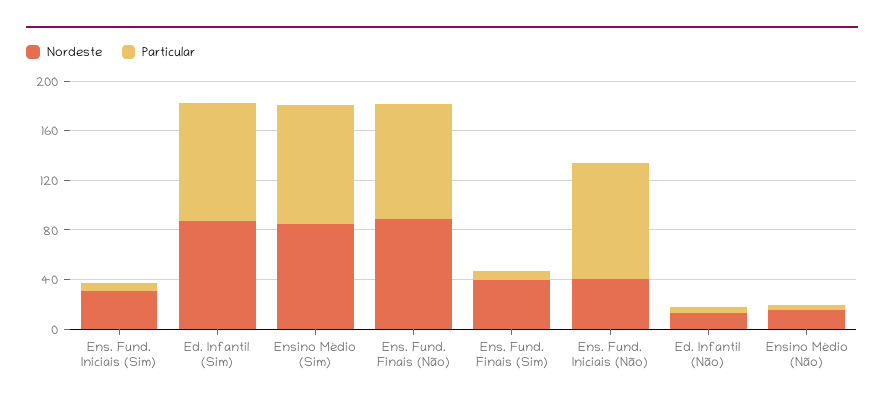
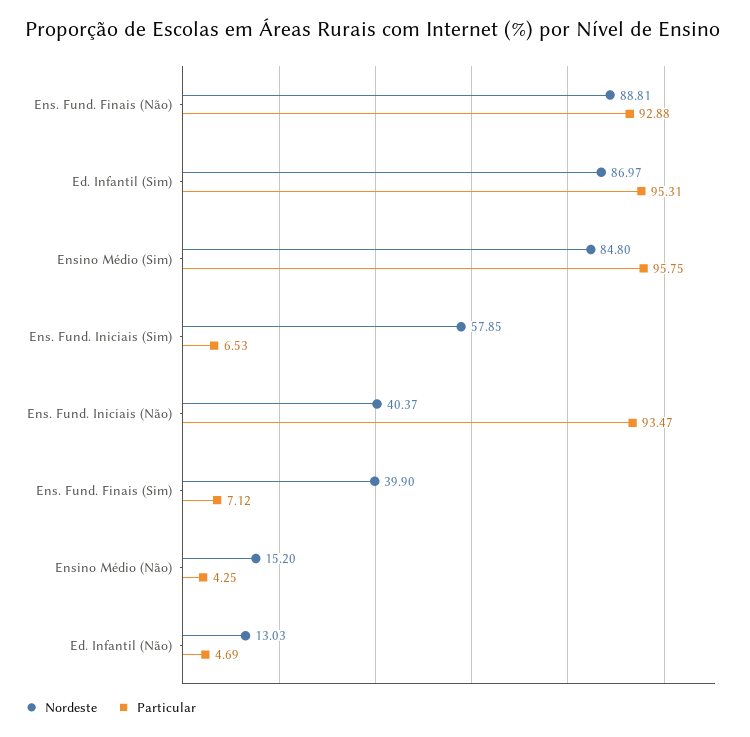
  {
    "Nordeste": {
-     "Ens. Fund. Iniciais (Sim)": 30,
+     "Ens. Fund. Iniciais (Sim)": 57.85,
      "Ed. Infantil (Sim)": 86.97,
      "Ensino Médio (Sim)": 84.8,
      "Ens. Fund. Finais (Não)": 88.81,
      "Ens. Fund. Finais (Sim)": 39.9,
      "Ens. Fund. Iniciais (Não)": 40.37,
      "Ed. Infantil (Não)": 13.03,
      "Ensino Médio (Não)": 15.2
    },
    "Particular": {
      "Ens. Fund. Iniciais (Sim)": 6.53,
      "Ed. Infantil (Sim)": 95.31,
      "Ensino Médio (Sim)": 95.75,
      "Ens. Fund. Finais (Não)": 92.88,
      "Ens. Fund. Finais (Sim)": 7.12,
      "Ens. Fund. Iniciais (Não)": 93.47,
      "Ed. Infantil (Não)": 4.69,
      "Ensino Médio (Não)": 4.25
    }
  }

